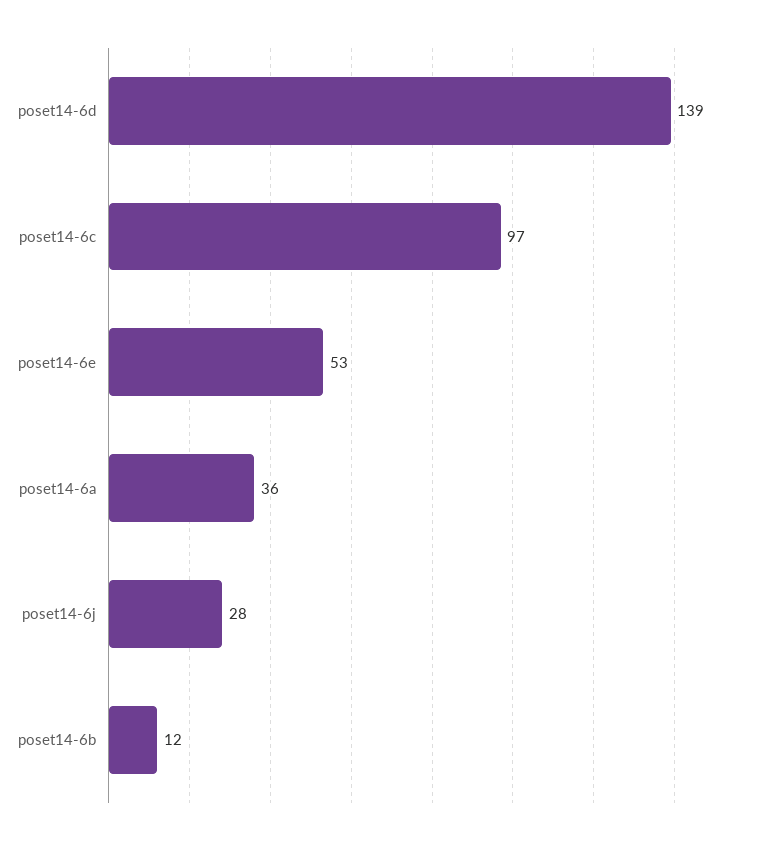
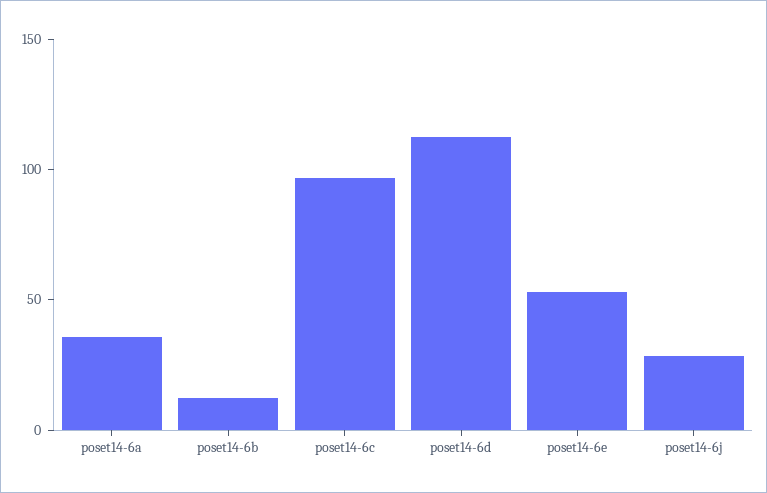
  {
-   "poset14-6d": 139,
+   "poset14-6d": 110,
    "poset14-6c": 97,
    "poset14-6e": 53,
    "poset14-6a": 36,
    "poset14-6j": 28,
    "poset14-6b": 12
  }

